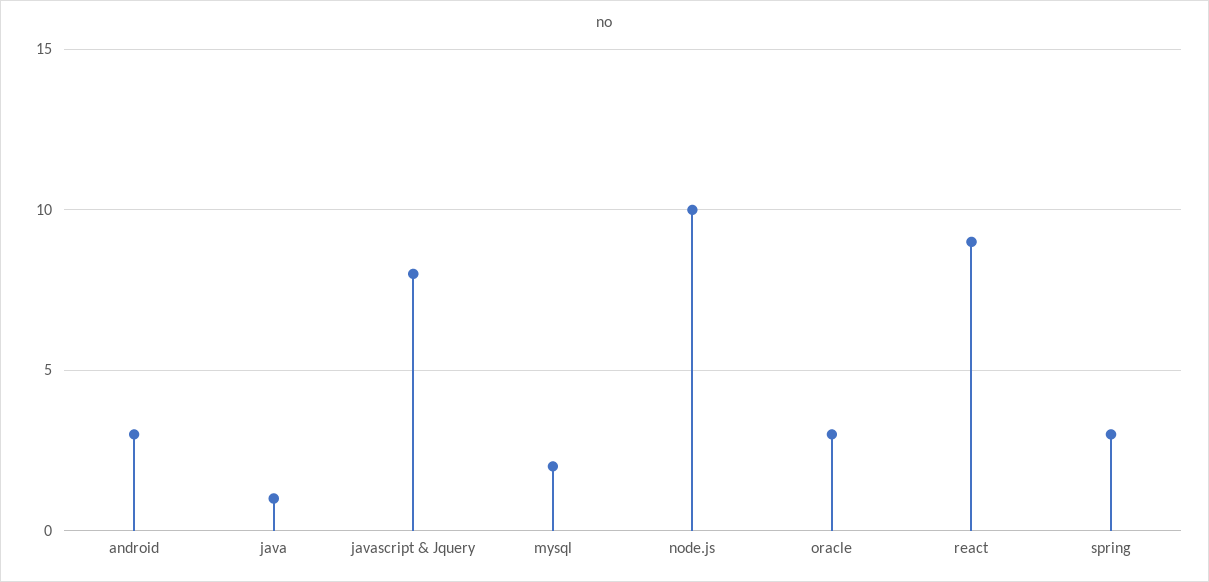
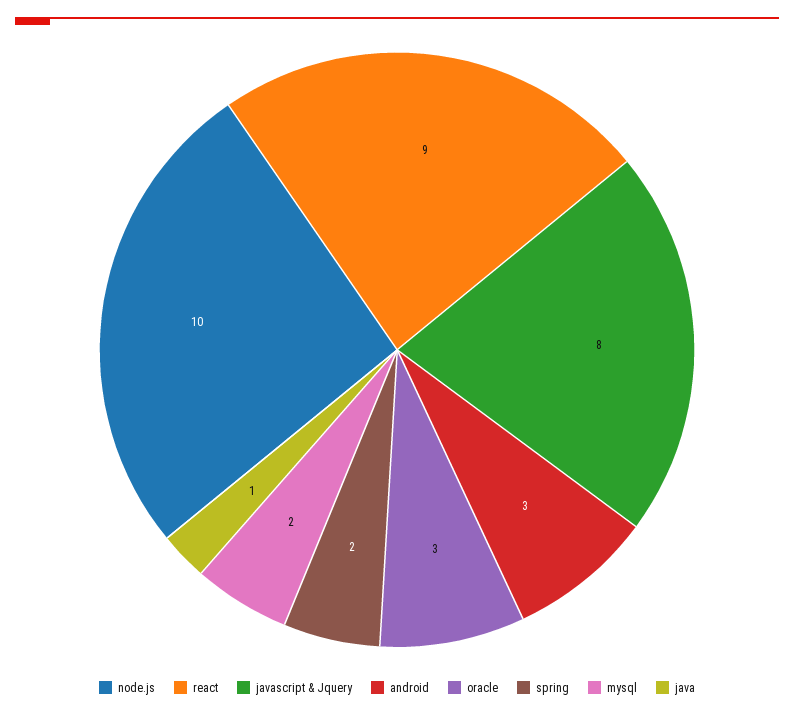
  {
    "android": 3,
    "java": 1,
    "javascript & Jquery": 8,
    "mysql": 2,
    "node.js": 10,
    "oracle": 3,
    "react": 9,
-   "spring": 3
+   "spring": 2
  }

